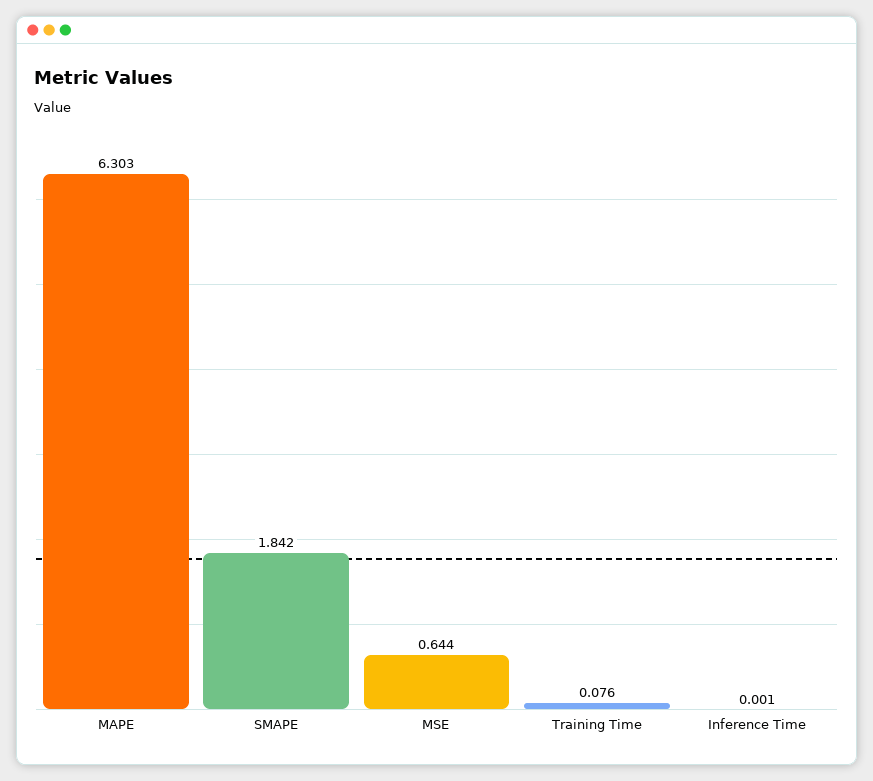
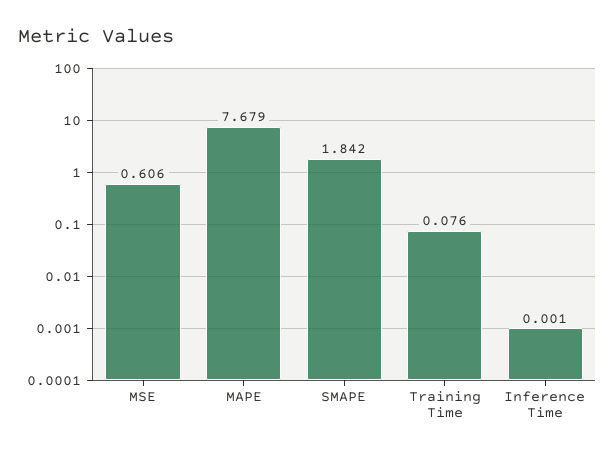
  {
-   "MAPE": 6.303,
+   "MAPE": 7.679,
    "SMAPE": 1.842,
-   "MSE": 0.644,
+   "MSE": 0.606,
    "Training Time": 0.076,
    "Inference Time": 0.001
  }

